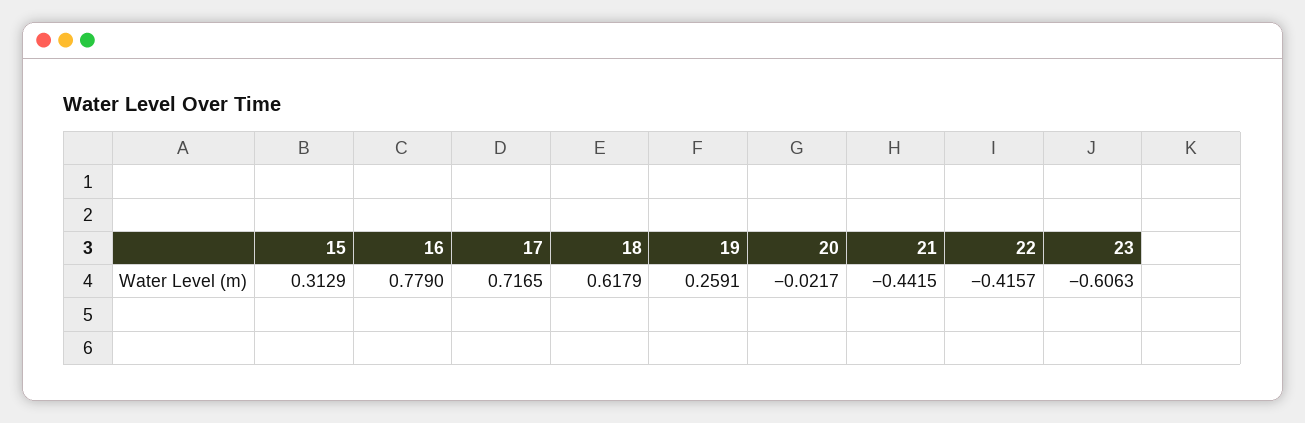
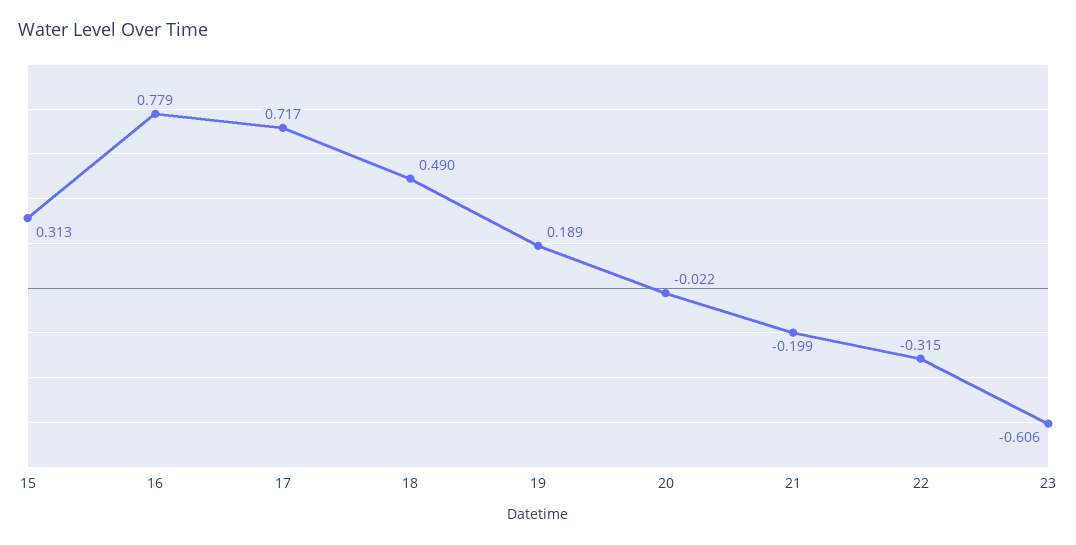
  {
    "15": 0.3129,
    "16": 0.779,
    "17": 0.7165,
-   "18": 0.6179,
+   "18": 0.49,
-   "19": 0.2591,
+   "19": 0.189,
    "20": -0.0217,
-   "21": -0.4415,
+   "21": -0.199,
-   "22": -0.4157,
+   "22": -0.315,
    "23": -0.6063
  }

